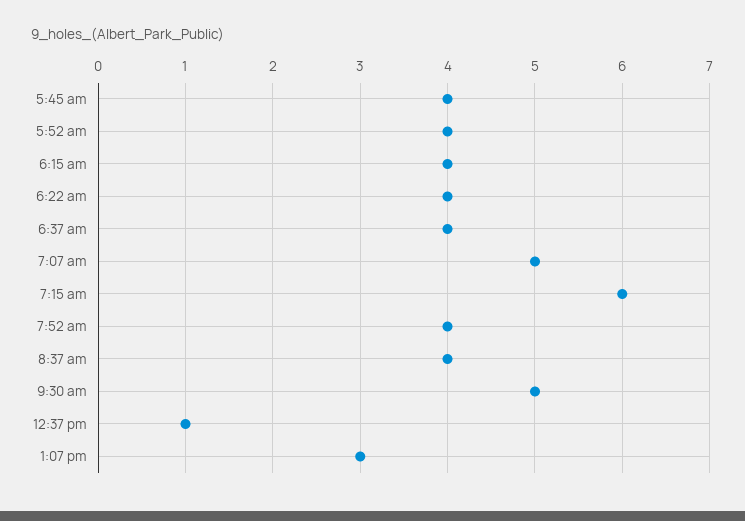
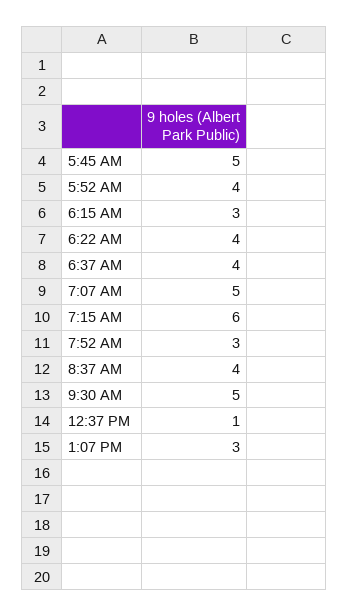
  {
-   "5:45 am": 4,
+   "5:45 am": 5,
    "5:52 am": 4,
-   "6:15 am": 4,
+   "6:15 am": 3,
    "6:22 am": 4,
    "6:37 am": 4,
    "7:07 am": 5,
    "7:15 am": 6,
-   "7:52 am": 4,
+   "7:52 am": 3,
    "8:37 am": 4,
    "9:30 am": 5,
    "12:37 pm": 1,
    "1:07 pm": 3
  }

